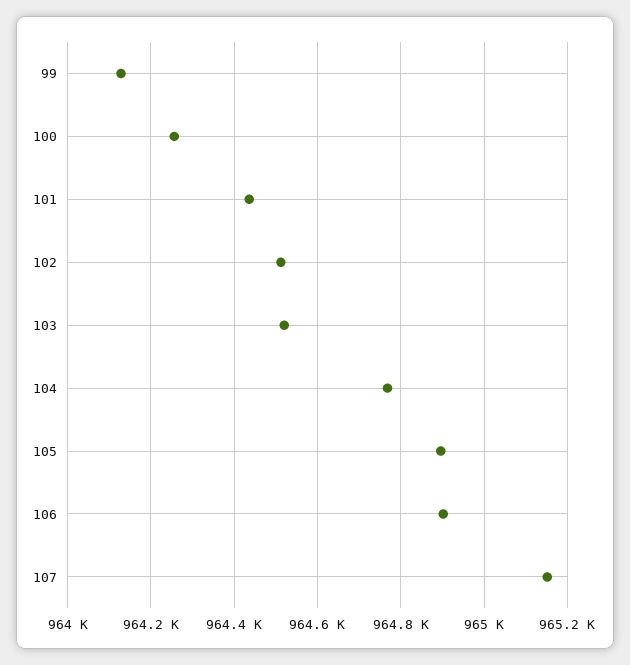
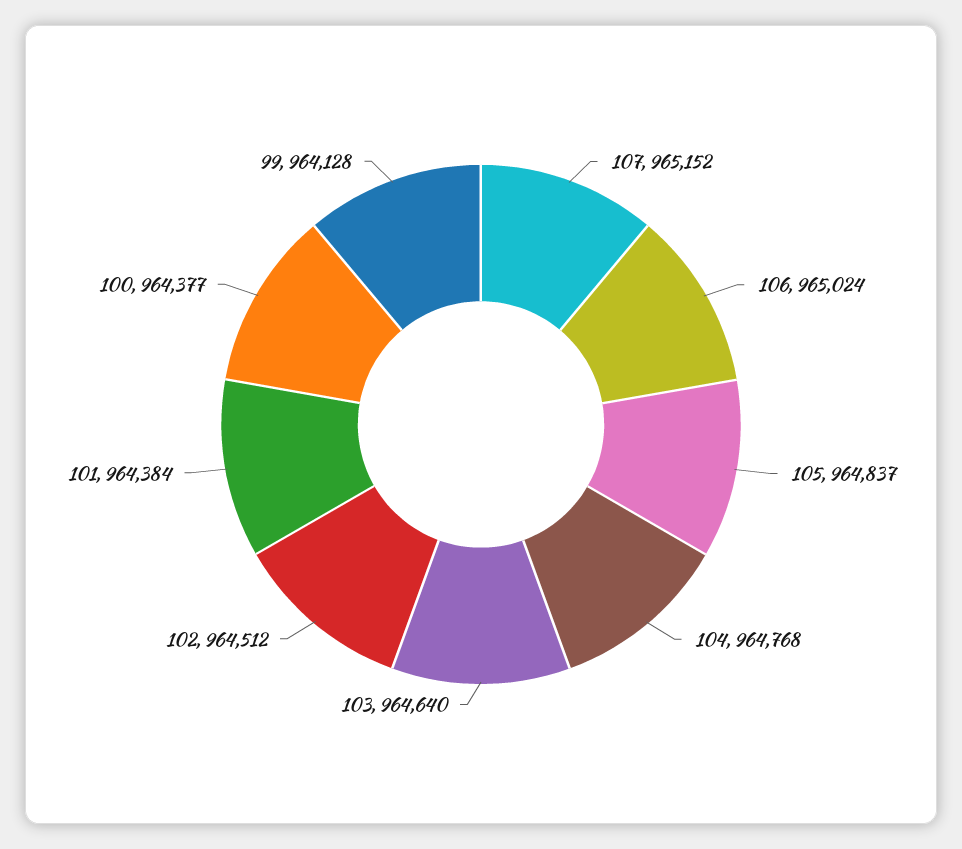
  {
    "99": 964128,
-   "100": 964260,
+   "100": 964377,
-   "101": 964440,
+   "101": 964384,
    "102": 964512,
-   "103": 964520,
+   "103": 964640,
    "104": 964768,
-   "105": 964900,
+   "105": 964837,
-   "106": 964900,
+   "106": 965024,
    "107": 965152
  }

